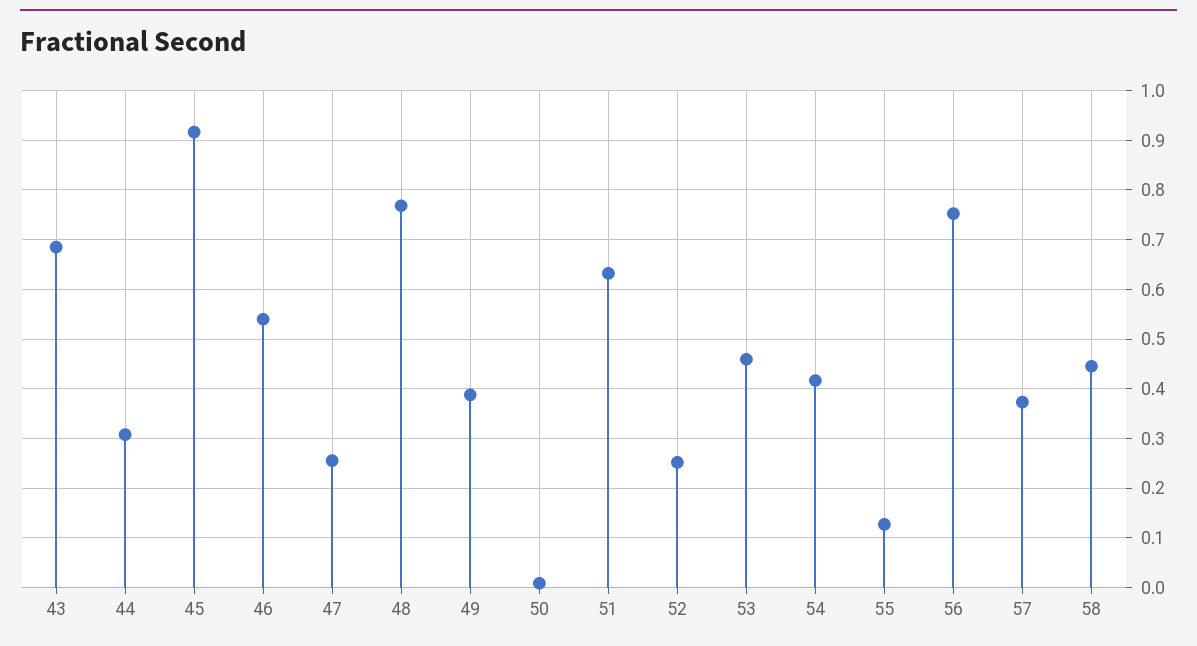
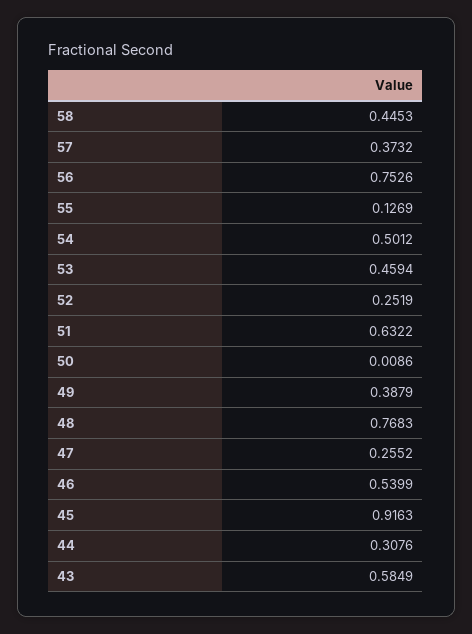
  {
-   "43": 0.68,
+   "43": 0.5849,
    "44": 0.3076,
    "45": 0.9163,
    "46": 0.5399,
    "47": 0.2552,
    "48": 0.7683,
    "49": 0.3879,
    "50": 0.0086,
    "51": 0.6322,
    "52": 0.2519,
    "53": 0.4594,
-   "54": 0.42,
+   "54": 0.5012,
    "55": 0.1269,
    "56": 0.7526,
    "57": 0.3732,
    "58": 0.4453
  }

